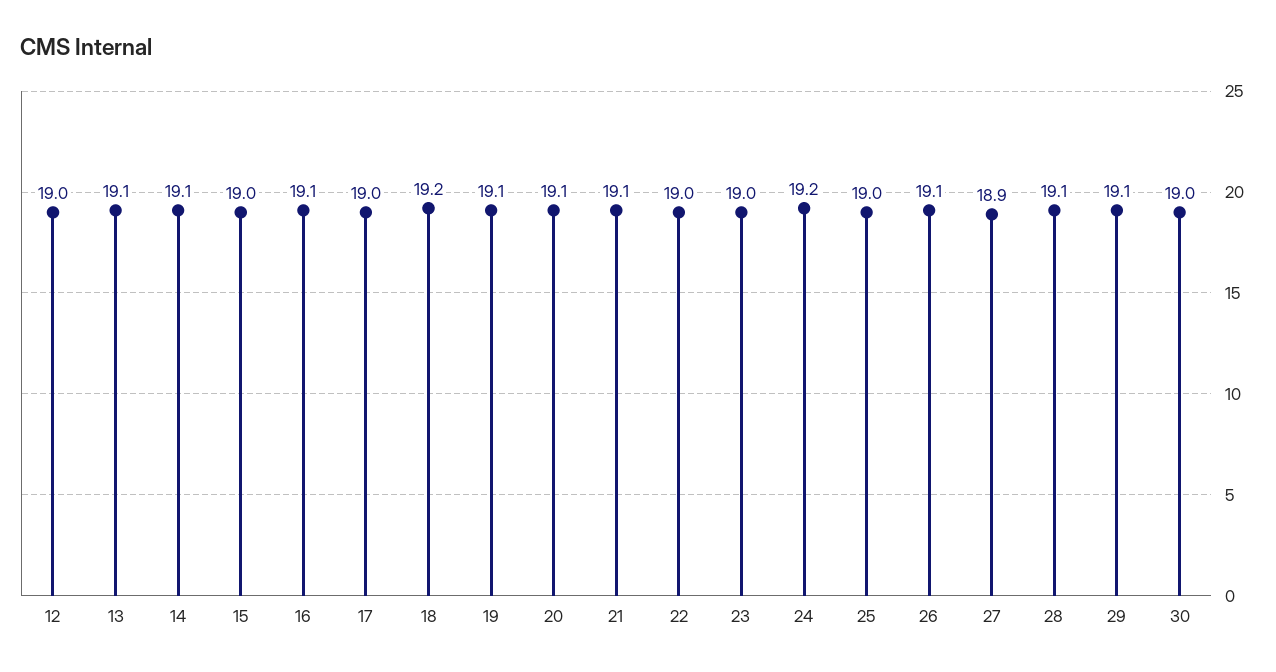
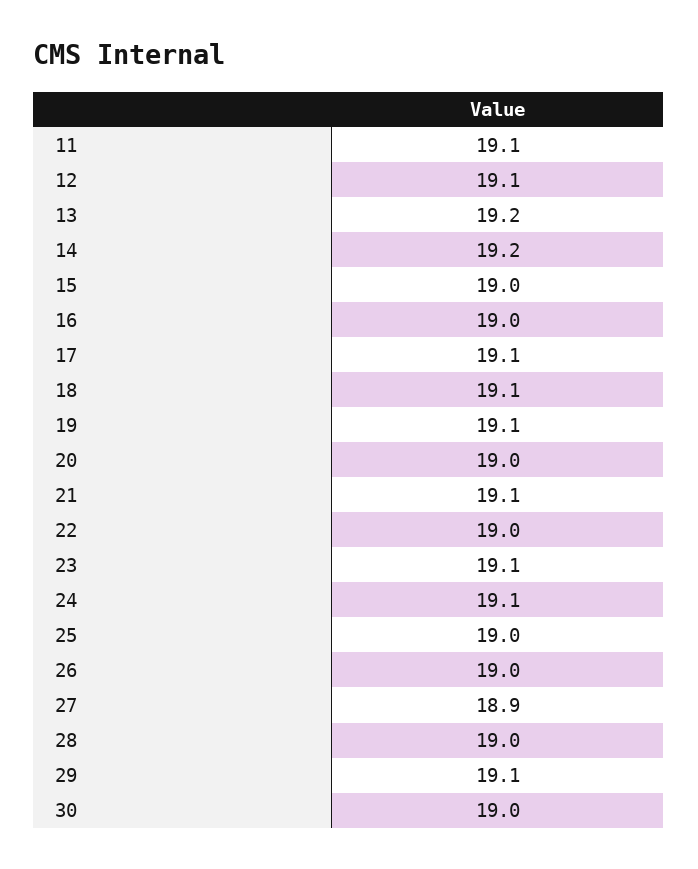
  {
-   "12": 19,
+   "12": 19.1,
-   "13": 19.1,
+   "13": 19.2,
-   "14": 19.1,
+   "14": 19.2,
    "15": 19,
-   "16": 19.1,
+   "16": 19,
-   "17": 19,
+   "17": 19.1,
-   "18": 19.2,
+   "18": 19.1,
    "19": 19.1,
-   "20": 19.1,
+   "20": 19,
    "21": 19.1,
    "22": 19,
-   "23": 19,
+   "23": 19.1,
-   "24": 19.2,
+   "24": 19.1,
    "25": 19,
-   "26": 19.1,
+   "26": 19,
    "27": 18.9,
-   "28": 19.1,
+   "28": 19,
    "29": 19.1,
-   "30": 19
+   "30": 19,
+   "11": 19.1
  }

